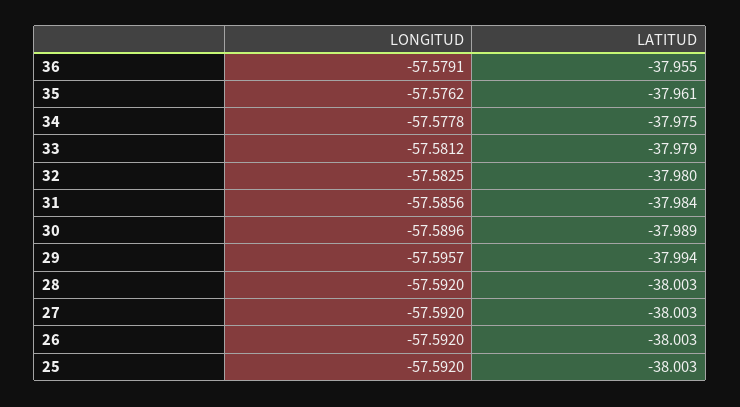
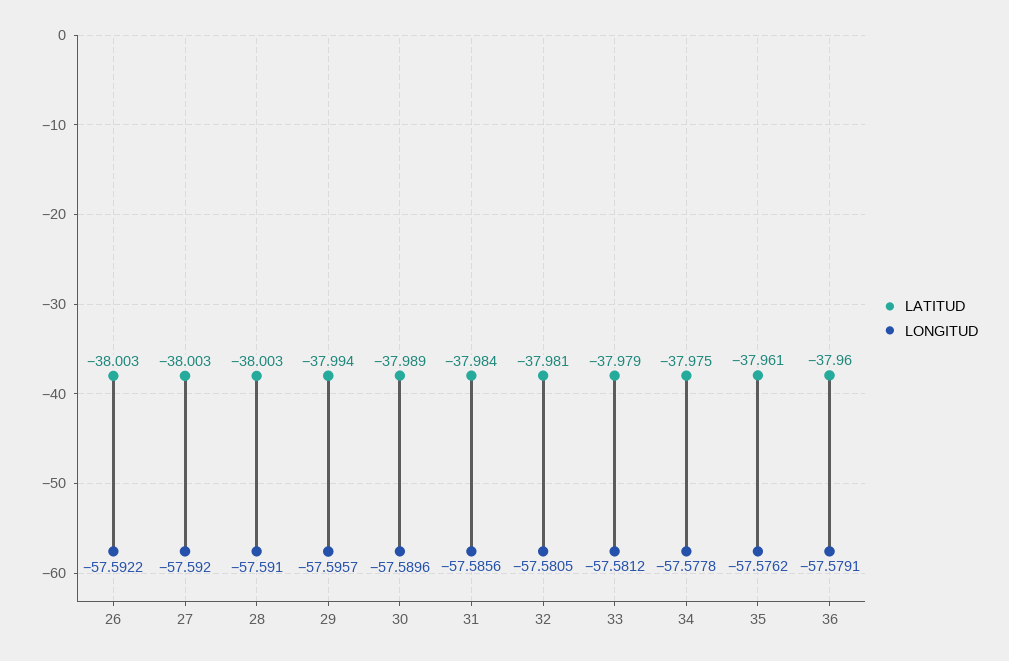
  {
    "LONGITUD": {
      "36": -57.5791,
      "35": -57.5762,
      "34": -57.5778,
      "33": -57.5812,
-     "32": -57.5825,
+     "32": -57.5805,
      "31": -57.5856,
      "30": -57.5896,
      "29": -57.5957,
-     "28": -57.592,
+     "28": -57.591,
      "27": -57.592,
-     "26": -57.592,
+     "26": -57.5922
-     "25": -57.592
    },
    "LATITUD": {
-     "36": -37.955,
+     "36": -37.96,
      "35": -37.961,
      "34": -37.975,
      "33": -37.979,
-     "32": -37.98,
+     "32": -37.981,
      "31": -37.984,
      "30": -37.989,
      "29": -37.994,
      "28": -38.003,
      "27": -38.003,
-     "26": -38.003,
+     "26": -38.003
-     "25": -38.003
    }
  }

